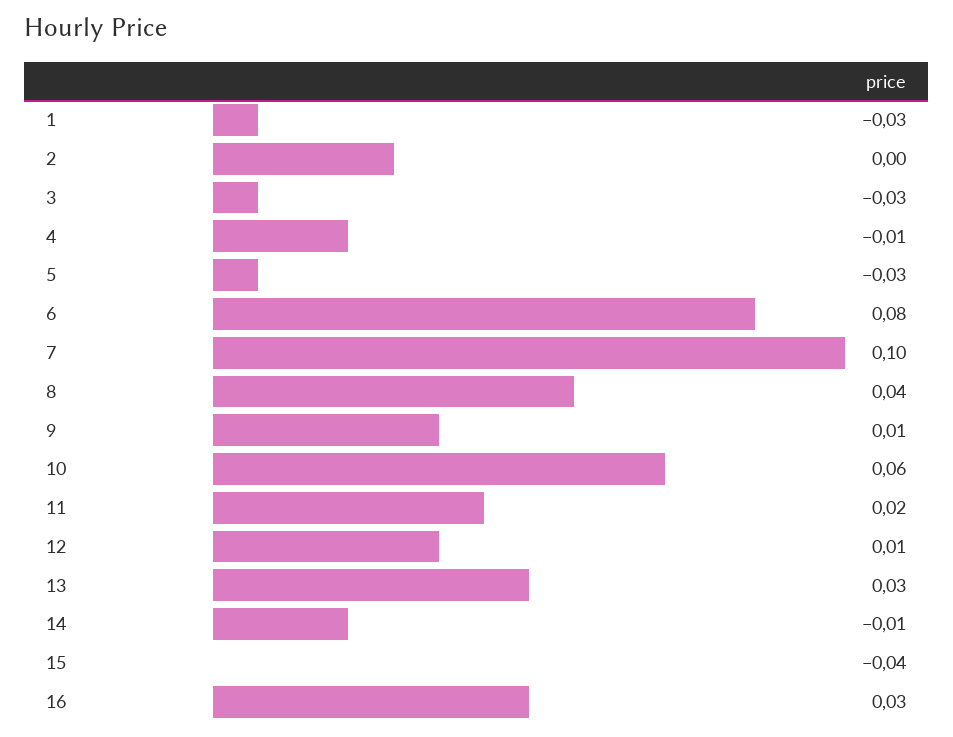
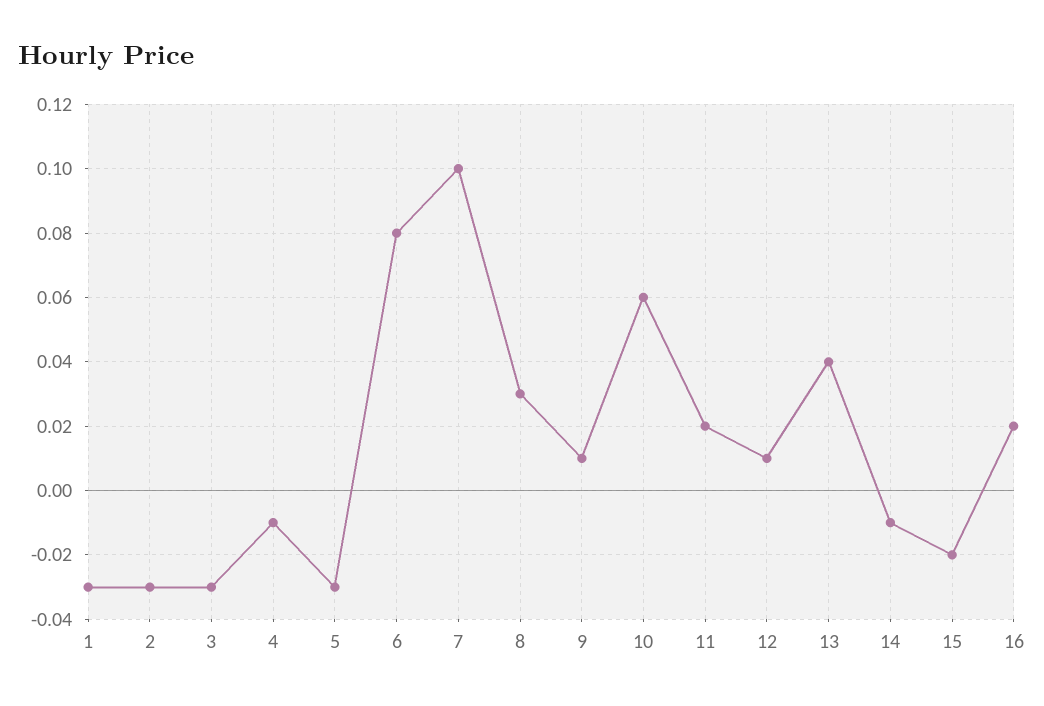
  {
    "1": -0.03,
-   "2": 0,
+   "2": -0.03,
    "3": -0.03,
    "4": -0.01,
    "5": -0.03,
    "6": 0.08,
    "7": 0.1,
-   "8": 0.04,
+   "8": 0.03,
    "9": 0.01,
    "10": 0.06,
    "11": 0.02,
    "12": 0.01,
-   "13": 0.03,
+   "13": 0.04,
    "14": -0.01,
-   "15": -0.04,
+   "15": -0.02,
-   "16": 0.03
+   "16": 0.02
  }

